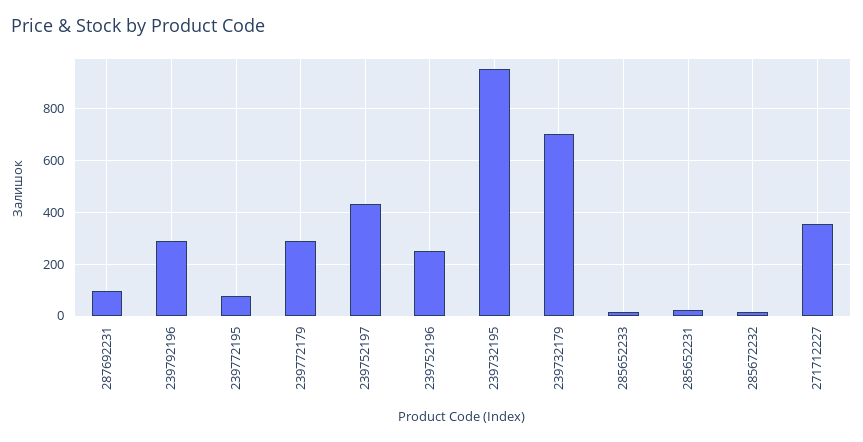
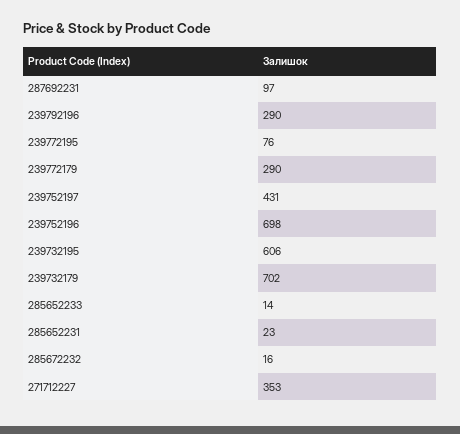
  {
    "287692231": 97,
    "239792196": 290,
    "239772195": 76,
    "239772179": 290,
    "239752197": 431,
-   "239752196": 250,
+   "239752196": 698,
-   "239732195": 950,
+   "239732195": 606,
    "239732179": 702,
    "285652233": 14,
    "285652231": 23,
    "285672232": 16,
    "271712227": 353
  }

